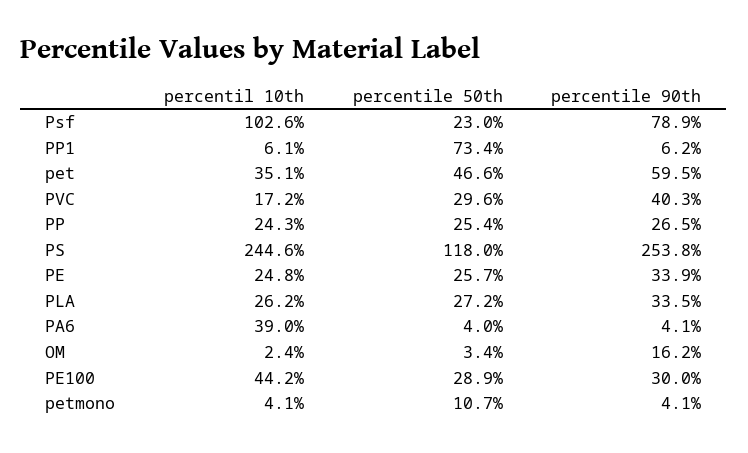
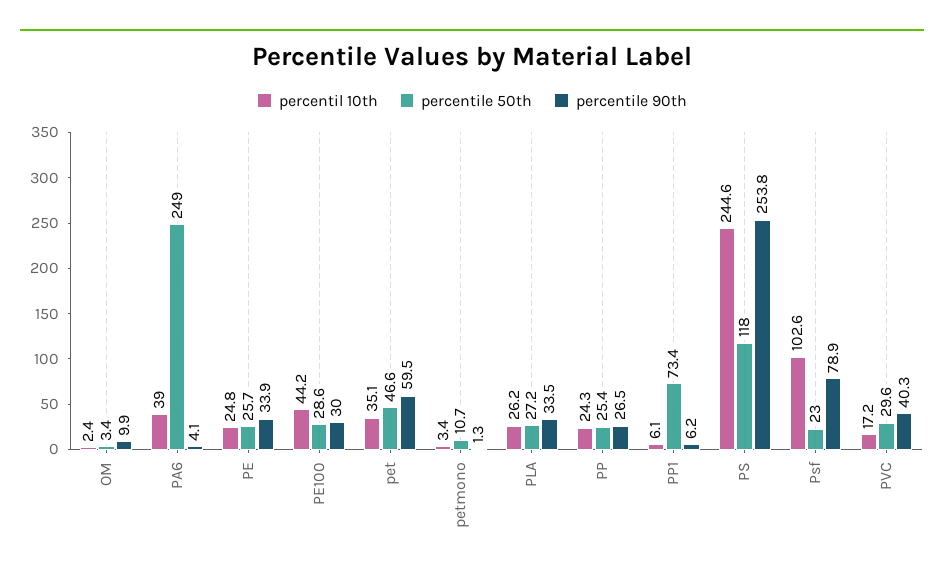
  {
    "percentil 10th": {
      "Psf": 102.6,
      "PP1": 6.1,
      "pet": 35.1,
      "PVC": 17.2,
      "PP": 24.3,
      "PS": 244.6,
      "PE": 24.8,
      "PLA": 26.2,
      "PA6": 39,
      "OM": 2.4,
      "PE100": 44.2,
-     "petmono": 4.1
+     "petmono": 3.4
    },
    "percentile 50th": {
      "Psf": 23,
      "PP1": 73.4,
      "pet": 46.6,
      "PVC": 29.6,
      "PP": 25.4,
      "PS": 118,
      "PE": 25.7,
      "PLA": 27.2,
-     "PA6": 4,
+     "PA6": 249,
      "OM": 3.4,
-     "PE100": 28.9,
+     "PE100": 28.6,
      "petmono": 10.7
    },
    "percentile 90th": {
      "Psf": 78.9,
      "PP1": 6.2,
      "pet": 59.5,
      "PVC": 40.3,
      "PP": 26.5,
      "PS": 253.8,
      "PE": 33.9,
      "PLA": 33.5,
      "PA6": 4.1,
-     "OM": 16.2,
+     "OM": 9.9,
      "PE100": 30,
-     "petmono": 4.1
+     "petmono": 1.3
    }
  }

